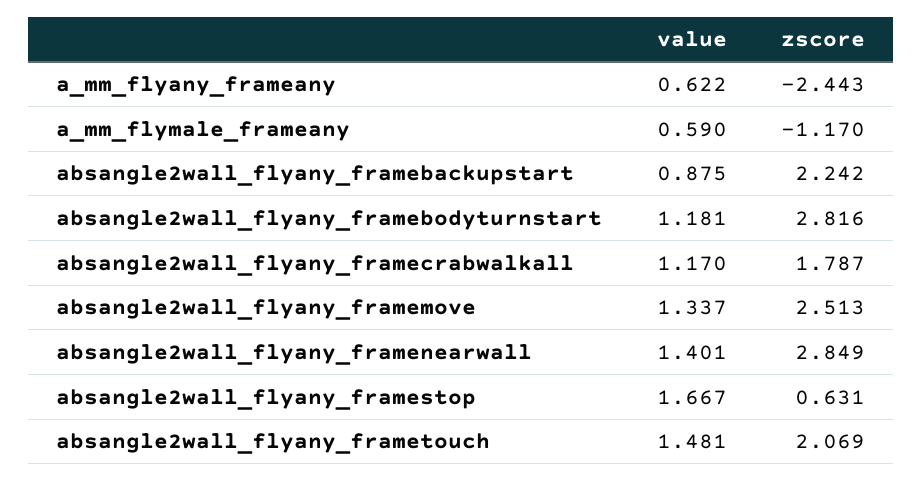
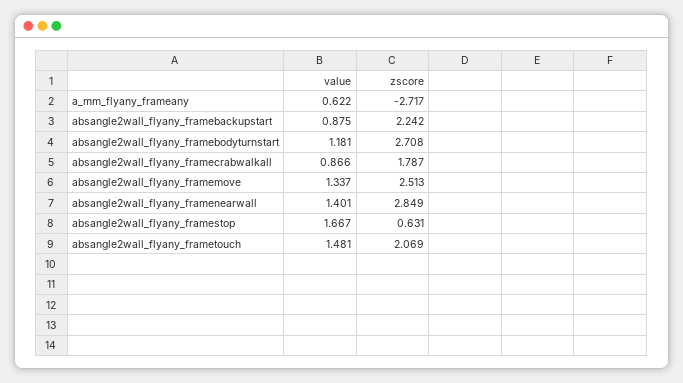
  {
    "value": {
      "a_mm_flyany_frameany": 0.622,
-     "a_mm_flymale_frameany": 0.59,
      "absangle2wall_flyany_framebackupstart": 0.875,
      "absangle2wall_flyany_framebodyturnstart": 1.181,
-     "absangle2wall_flyany_framecrabwalkall": 1.17,
+     "absangle2wall_flyany_framecrabwalkall": 0.866,
      "absangle2wall_flyany_framemove": 1.337,
      "absangle2wall_flyany_framenearwall": 1.401,
      "absangle2wall_flyany_framestop": 1.667,
      "absangle2wall_flyany_frametouch": 1.481
    },
    "zscore": {
-     "a_mm_flyany_frameany": -2.443,
+     "a_mm_flyany_frameany": -2.717,
-     "a_mm_flymale_frameany": -1.17,
      "absangle2wall_flyany_framebackupstart": 2.242,
-     "absangle2wall_flyany_framebodyturnstart": 2.816,
+     "absangle2wall_flyany_framebodyturnstart": 2.708,
      "absangle2wall_flyany_framecrabwalkall": 1.787,
      "absangle2wall_flyany_framemove": 2.513,
      "absangle2wall_flyany_framenearwall": 2.849,
      "absangle2wall_flyany_framestop": 0.631,
      "absangle2wall_flyany_frametouch": 2.069
    }
  }

